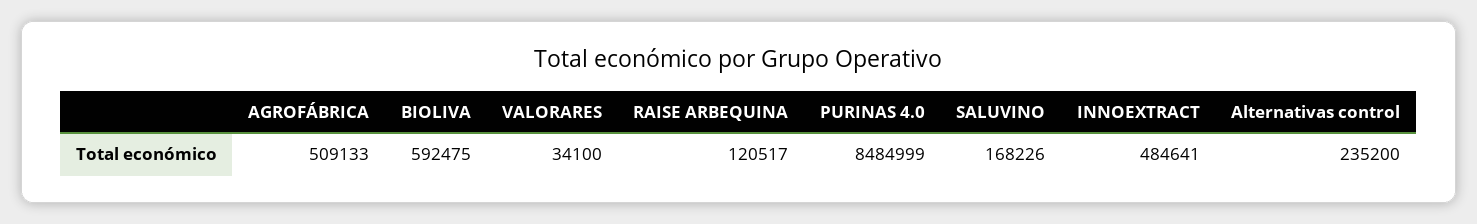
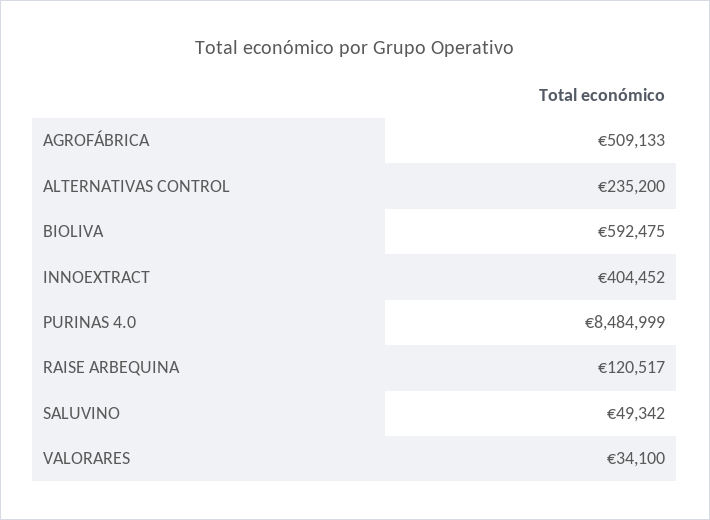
  {
    "AGROFÁBRICA": 509133,
    "BIOLIVA": 592475,
    "VALORARES": 34100,
    "RAISE ARBEQUINA": 120517,
    "PURINAS 4.0": 8484999,
-   "SALUVINO": 168226,
+   "SALUVINO": 49342,
-   "INNOEXTRACT": 484641,
+   "INNOEXTRACT": 404452,
    "Alternativas control": 235200
  }

